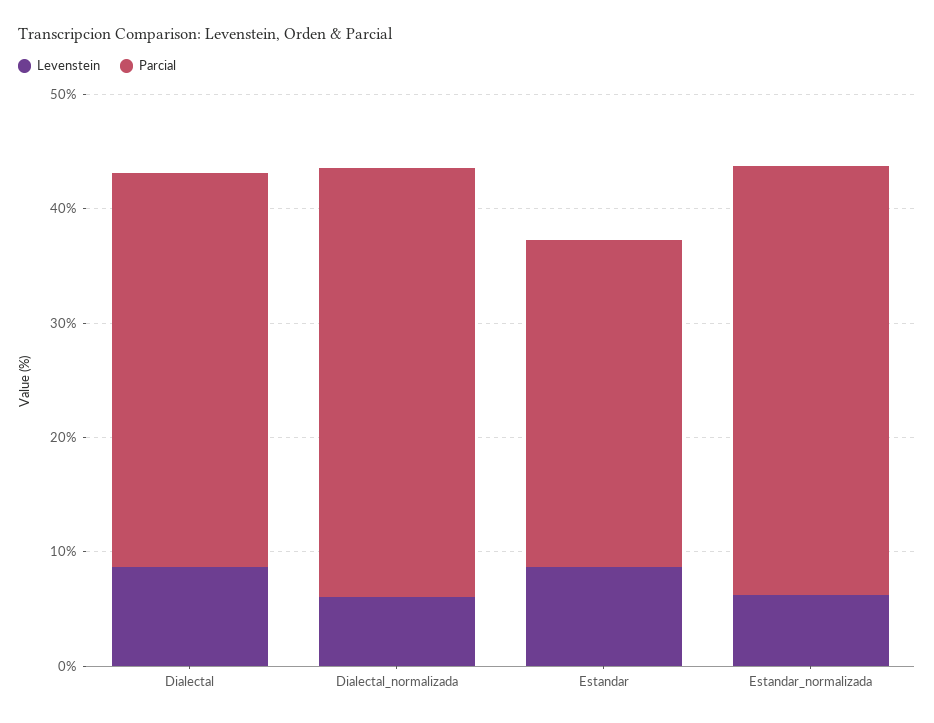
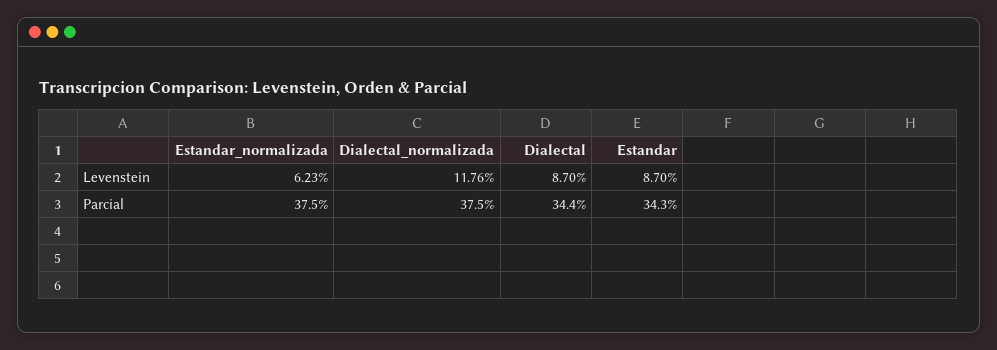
  {
    "Levenstein": {
      "Dialectal": 8.7,
-     "Dialectal_normalizada": 6,
+     "Dialectal_normalizada": 11.76,
      "Estandar": 8.7,
      "Estandar_normalizada": 6.23
    },
    "Parcial": {
      "Dialectal": 34.4,
      "Dialectal_normalizada": 37.5,
-     "Estandar": 28,
+     "Estandar": 34.3,
      "Estandar_normalizada": 37.5
    }
  }

